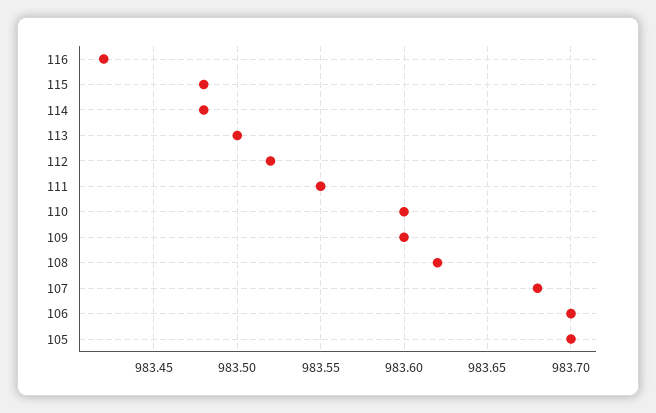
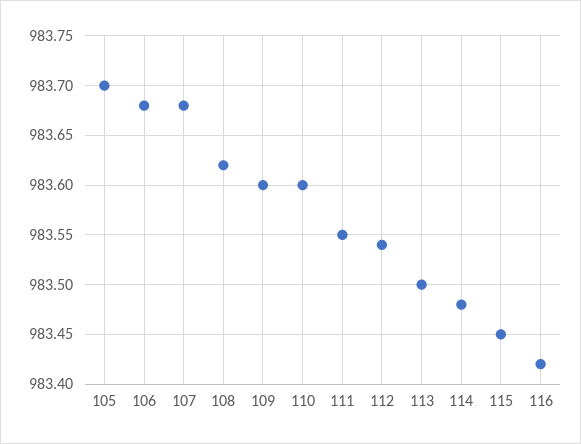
  {
    "116": 983.42,
-   "115": 983.48,
+   "115": 983.45,
    "114": 983.48,
    "113": 983.5,
-   "112": 983.52,
+   "112": 983.54,
    "111": 983.55,
    "110": 983.6,
    "109": 983.6,
    "108": 983.62,
    "107": 983.68,
-   "106": 983.7,
+   "106": 983.68,
    "105": 983.7
  }

